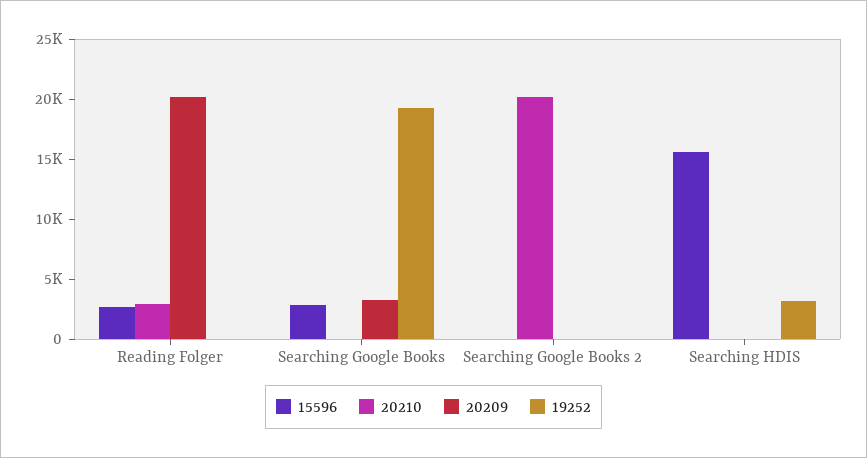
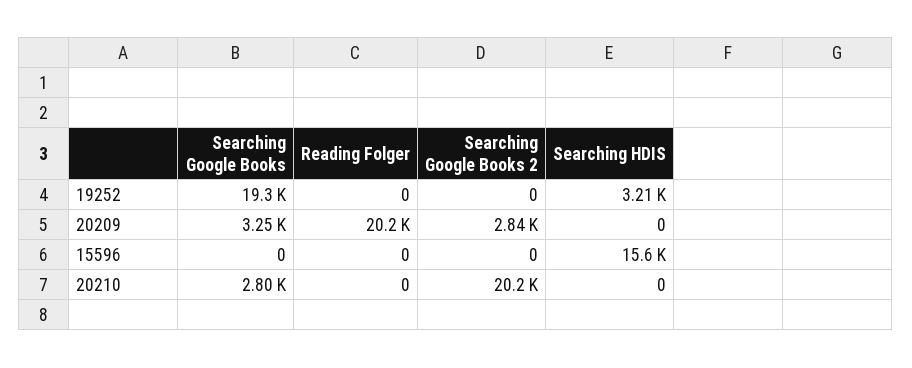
  {
    "15596": {
-     "Reading Folger": 3000,
+     "Reading Folger": 0,
-     "Searching Google Books": 3000,
+     "Searching Google Books": 0,
      "Searching Google Books 2": 0,
      "Searching HDIS": 15600
    },
    "20210": {
-     "Reading Folger": 3000,
+     "Reading Folger": 0,
-     "Searching Google Books": 0,
+     "Searching Google Books": 2800,
      "Searching Google Books 2": 20200,
      "Searching HDIS": 0
    },
    "20209": {
      "Reading Folger": 20200,
      "Searching Google Books": 3250,
-     "Searching Google Books 2": 0,
+     "Searching Google Books 2": 2840,
      "Searching HDIS": 0
    },
    "19252": {
      "Reading Folger": 0,
      "Searching Google Books": 19300,
      "Searching Google Books 2": 0,
      "Searching HDIS": 3210
    }
  }

